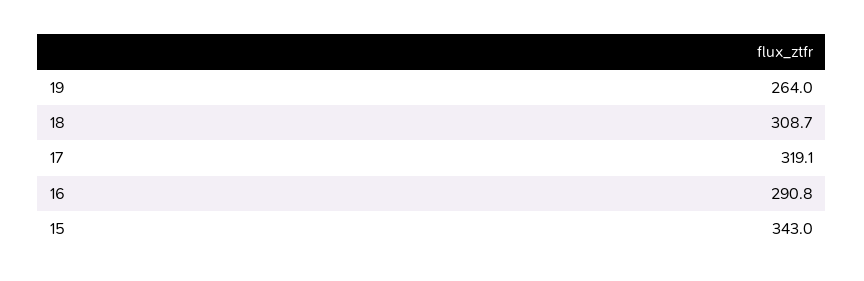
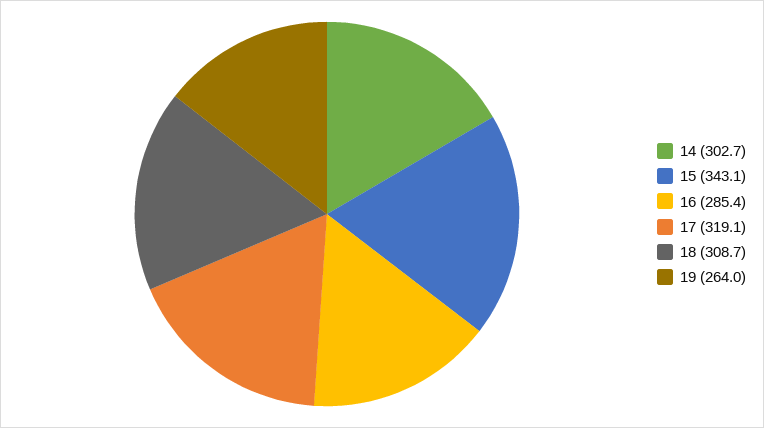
  {
    "19": 264,
    "18": 308.7,
    "17": 319.1,
-   "16": 290.8,
+   "16": 285.4,
-   "15": 343
+   "15": 343.1,
+   "14": 302.7
  }

